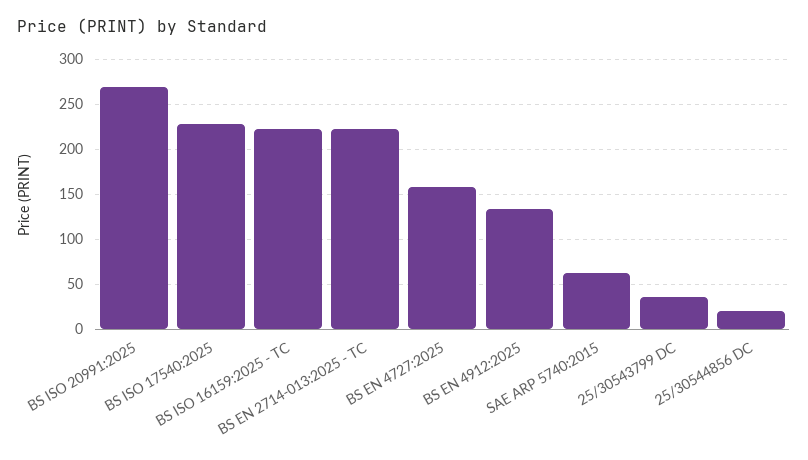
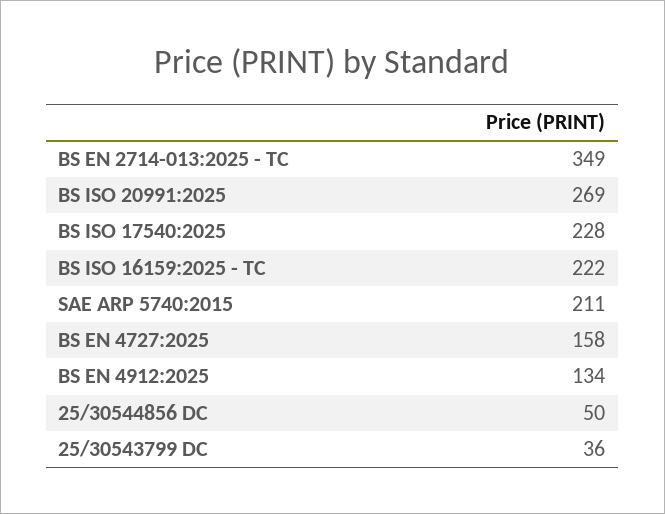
  {
    "BS ISO 20991:2025": 269,
    "BS ISO 17540:2025": 228,
    "BS ISO 16159:2025 - TC": 222,
-   "BS EN 2714-013:2025 - TC": 220,
+   "BS EN 2714-013:2025 - TC": 349,
    "BS EN 4727:2025": 158,
    "BS EN 4912:2025": 134,
-   "SAE ARP 5740:2015": 60,
+   "SAE ARP 5740:2015": 211,
    "25/30543799 DC": 36,
-   "25/30544856 DC": 20
+   "25/30544856 DC": 50
  }

